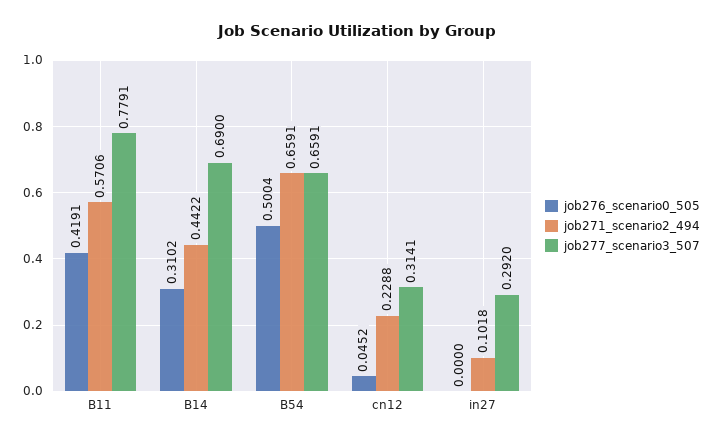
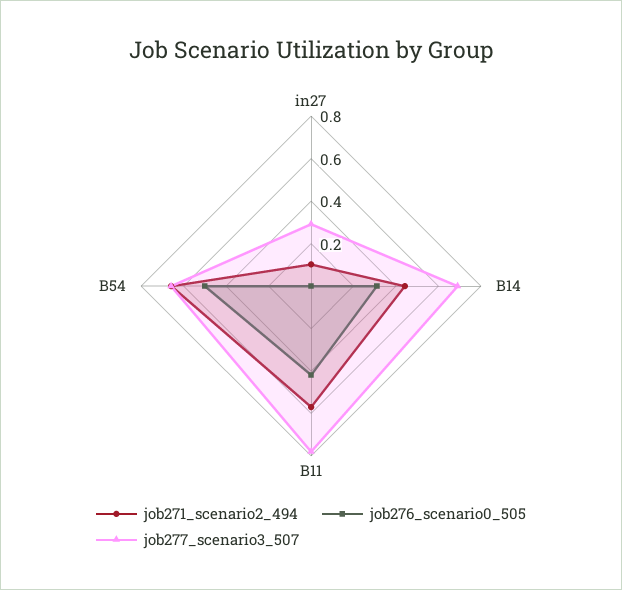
  {
    "job276_scenario0_505": {
      "B11": 0.4191,
      "B14": 0.3102,
      "B54": 0.5004,
-     "cn12": 0.0452,
      "in27": 0
    },
    "job271_scenario2_494": {
      "B11": 0.5706,
      "B14": 0.4422,
      "B54": 0.6591,
-     "cn12": 0.2288,
      "in27": 0.1018
    },
    "job277_scenario3_507": {
      "B11": 0.7791,
      "B14": 0.69,
      "B54": 0.6591,
-     "cn12": 0.3141,
      "in27": 0.292
    }
  }

